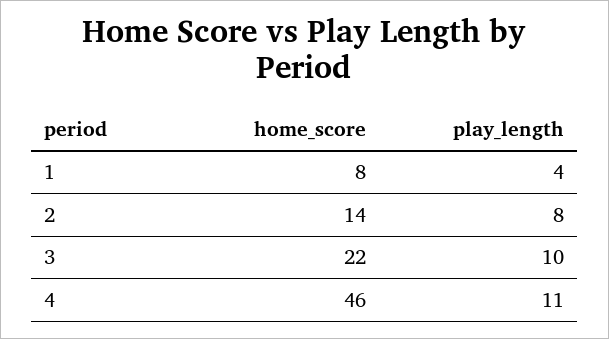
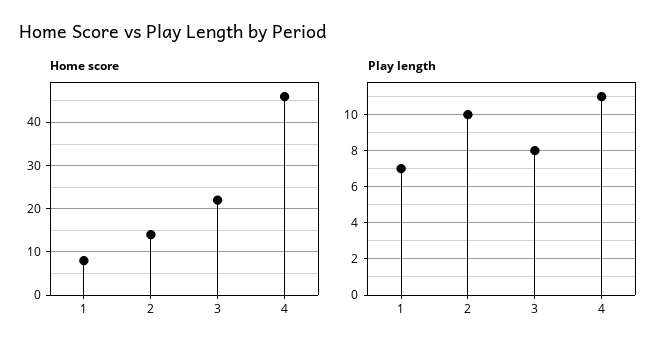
  {
    "home_score": {
      "1": 8,
      "2": 14,
      "3": 22,
      "4": 46
    },
    "play_length": {
-     "1": 4,
+     "1": 7,
-     "2": 8,
+     "2": 10,
-     "3": 10,
+     "3": 8,
      "4": 11
    }
  }

